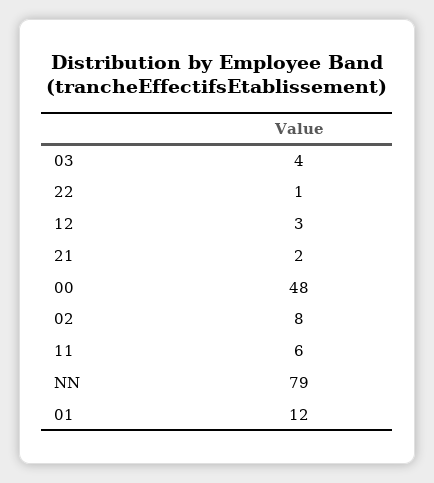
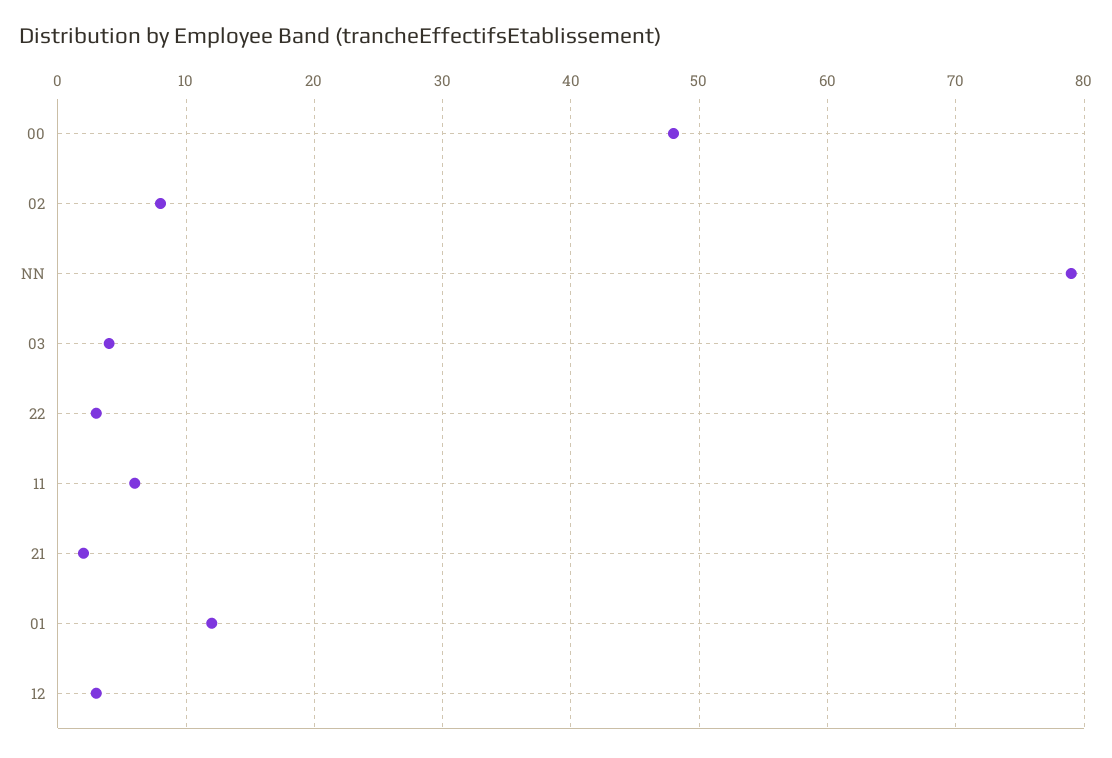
  {
    "03": 4,
-   "22": 1,
+   "22": 3,
    "12": 3,
    "21": 2,
    "00": 48,
    "02": 8,
    "11": 6,
    "NN": 79,
    "01": 12
  }

